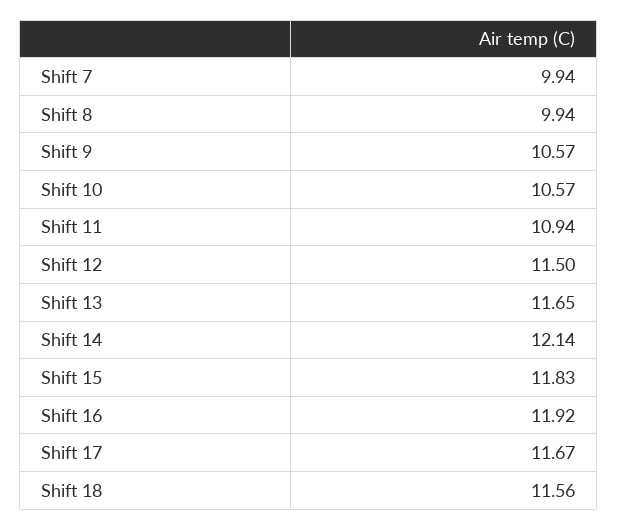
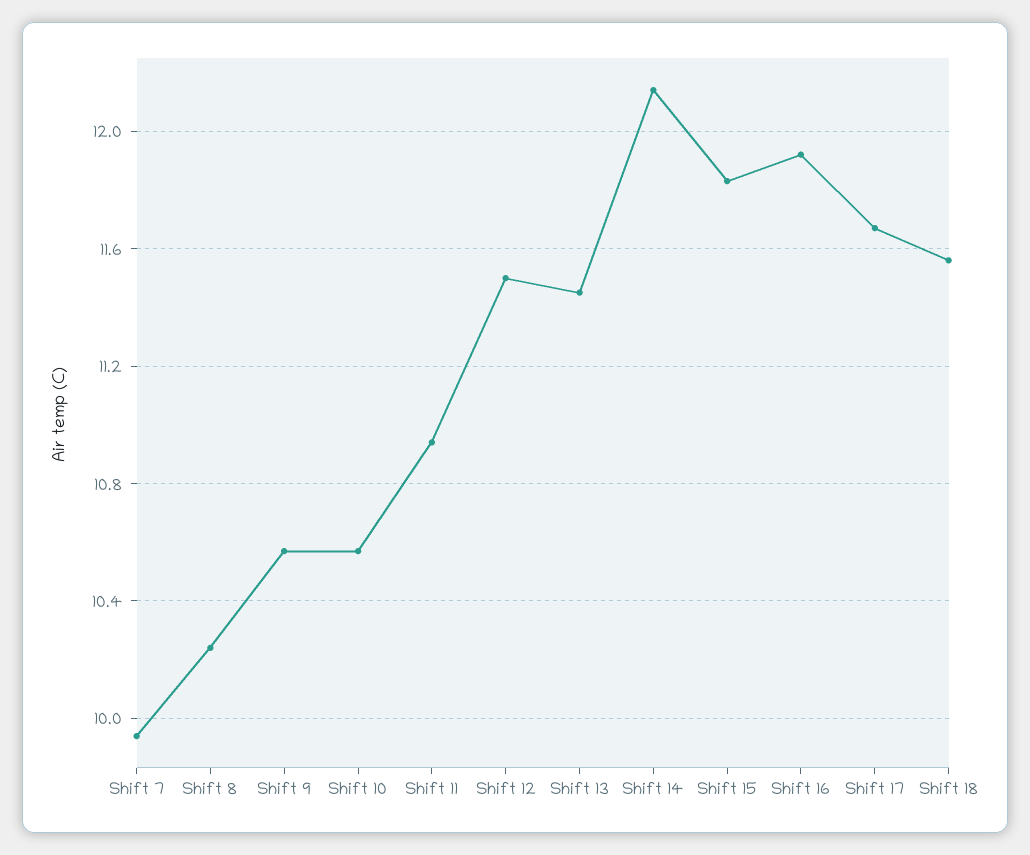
  {
    "Shift 7": 9.94,
-   "Shift 8": 9.94,
+   "Shift 8": 10.25,
    "Shift 9": 10.57,
    "Shift 10": 10.57,
    "Shift 11": 10.94,
    "Shift 12": 11.5,
-   "Shift 13": 11.65,
+   "Shift 13": 11.45,
    "Shift 14": 12.14,
    "Shift 15": 11.83,
    "Shift 16": 11.92,
    "Shift 17": 11.67,
    "Shift 18": 11.56
  }

